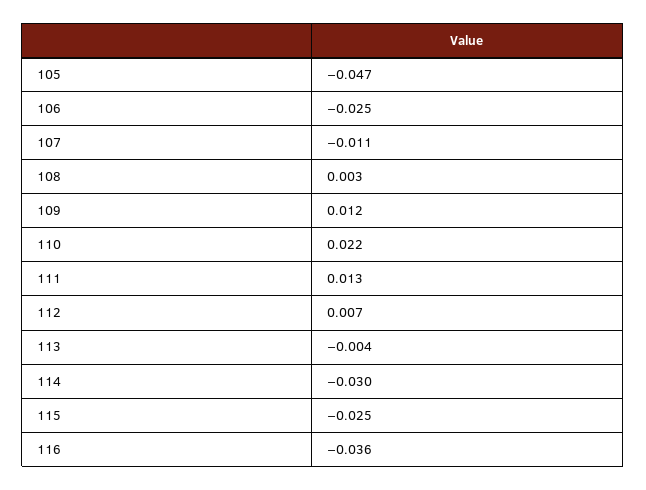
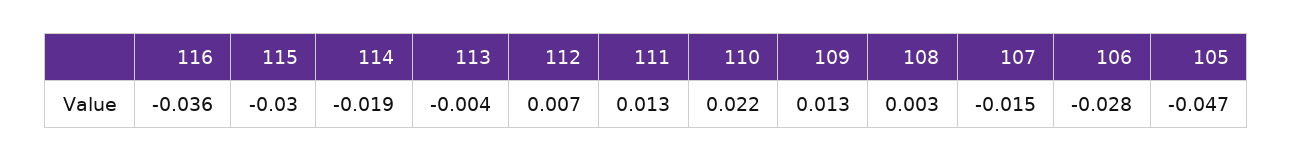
  {
    "105": -0.047,
-   "106": -0.025,
+   "106": -0.028,
-   "107": -0.011,
+   "107": -0.015,
    "108": 0.003,
-   "109": 0.012,
+   "109": 0.013,
    "110": 0.022,
    "111": 0.013,
    "112": 0.007,
    "113": -0.004,
-   "114": -0.03,
+   "114": -0.019,
-   "115": -0.025,
+   "115": -0.03,
    "116": -0.036
  }

